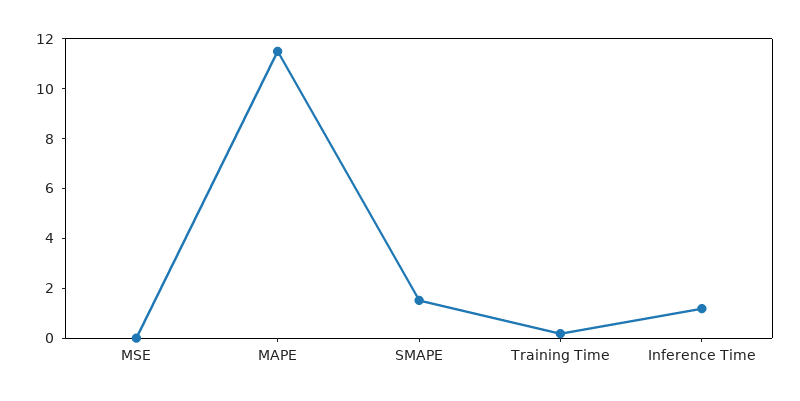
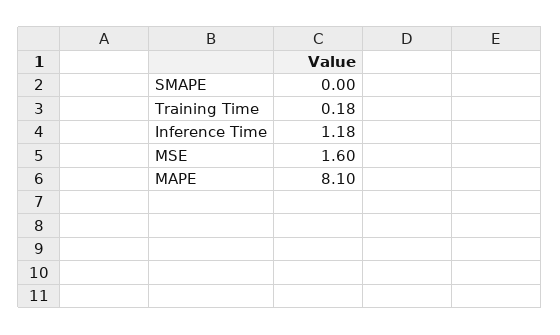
  {
-   "MSE": 0,
+   "MSE": 1.6,
-   "MAPE": 11.5,
+   "MAPE": 8.1,
-   "SMAPE": 1.5,
+   "SMAPE": 0,
    "Training Time": 0.18,
    "Inference Time": 1.18
  }

